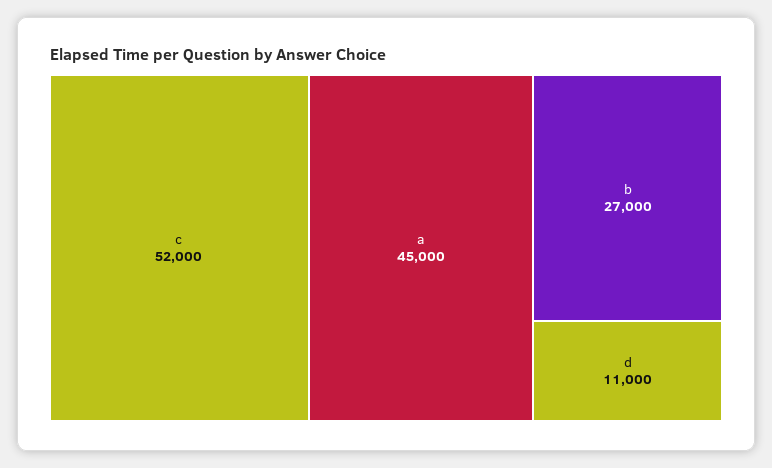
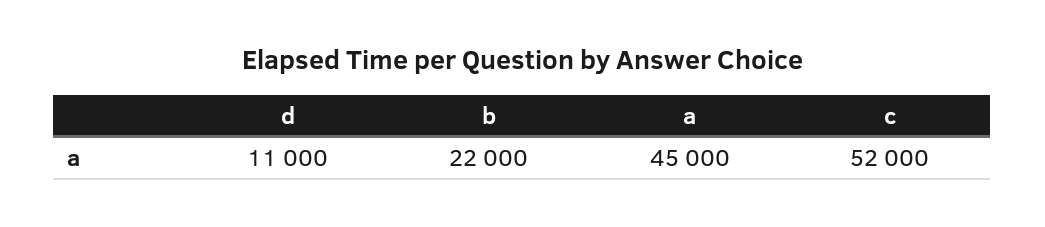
  {
    "c": 52000,
    "a": 45000,
-   "b": 27000,
+   "b": 22000,
    "d": 11000
  }

